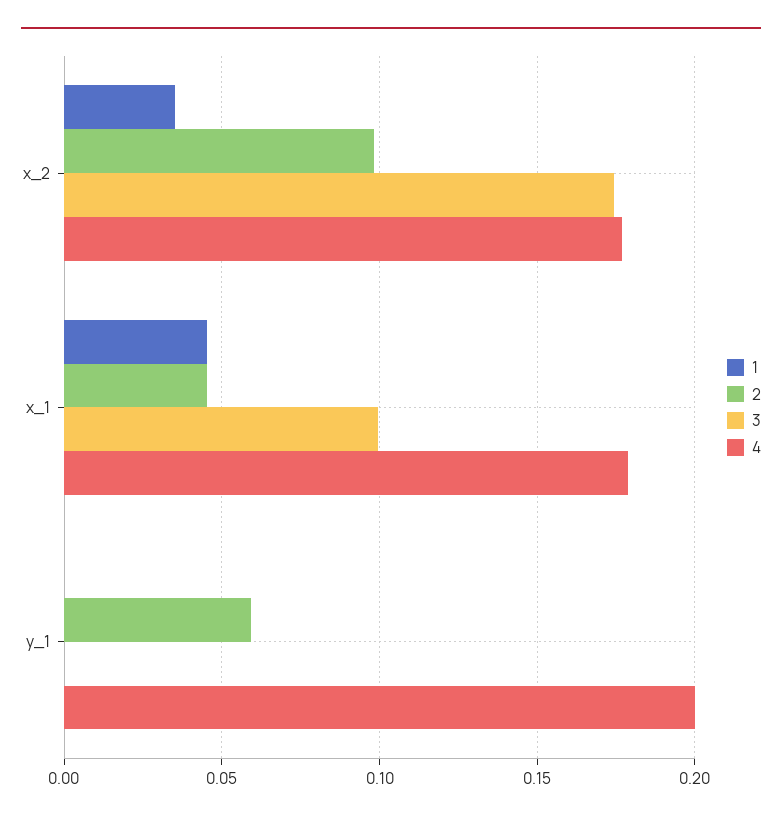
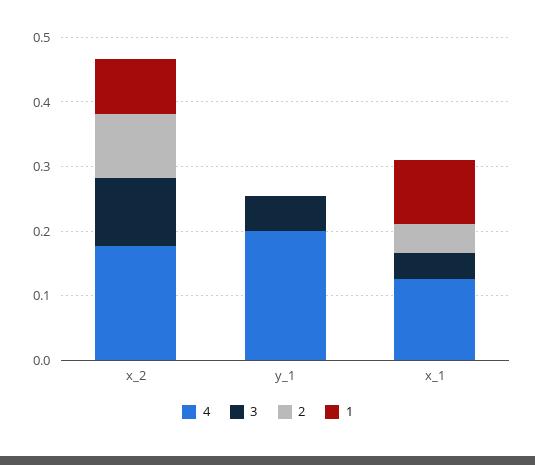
  {
    "1": {
-     "x_2": 0.035,
+     "x_2": 0.08,
-     "x_1": 0.045,
+     "x_1": 0.1,
      "y_1": 0
    },
    "2": {
      "x_2": 0.1,
      "x_1": 0.045,
-     "y_1": 0.06
+     "y_1": 0
    },
    "3": {
-     "x_2": 0.175,
+     "x_2": 0.1,
-     "x_1": 0.1,
+     "x_1": 0.04,
-     "y_1": 0
+     "y_1": 0.06
    },
    "4": {
      "x_2": 0.175,
-     "x_1": 0.18,
+     "x_1": 0.12,
      "y_1": 0.2
    }
  }

